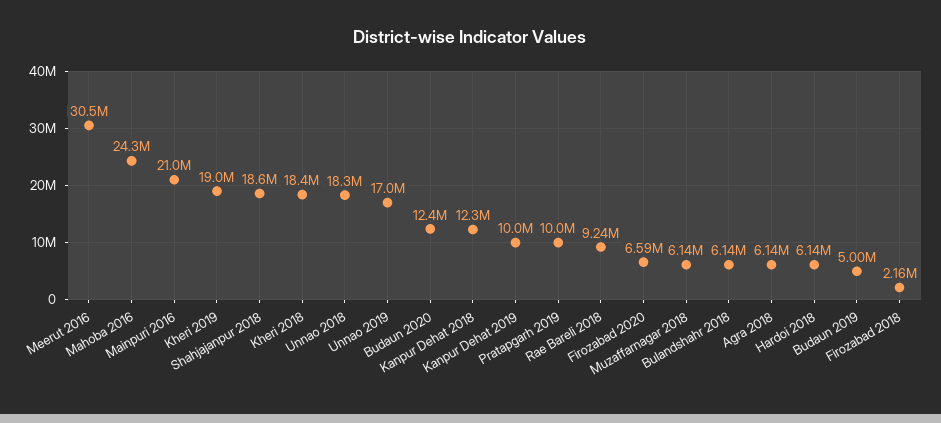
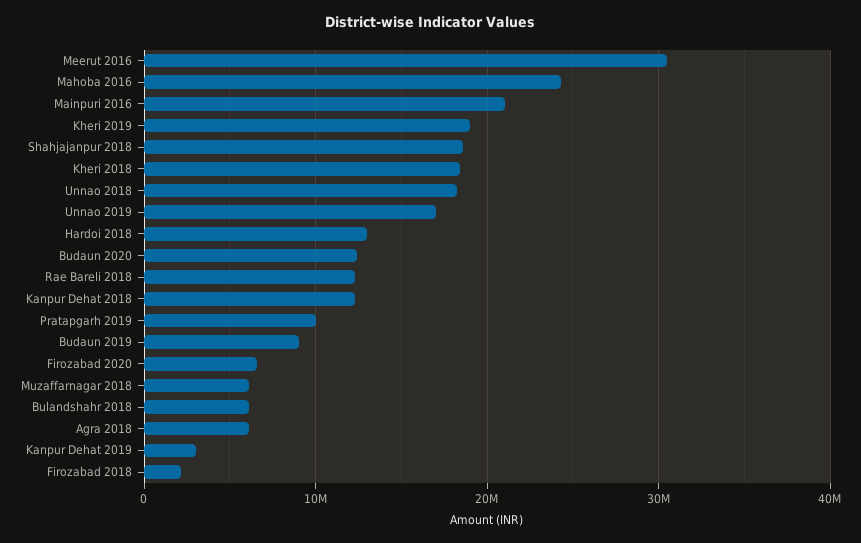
  {
    "Meerut 2016": 30500000,
    "Mahoba 2016": 24300000,
    "Mainpuri 2016": 21000000,
    "Kheri 2019": 19000000,
    "Shahjajanpur 2018": 18600000,
    "Kheri 2018": 18400000,
    "Unnao 2018": 18300000,
    "Unnao 2019": 17000000,
    "Budaun 2020": 12400000,
    "Kanpur Dehat 2018": 12300000,
-   "Kanpur Dehat 2019": 10000000,
+   "Kanpur Dehat 2019": 3000000,
    "Pratapgarh 2019": 10000000,
-   "Rae Bareli 2018": 9240000,
+   "Rae Bareli 2018": 12000000,
    "Firozabad 2020": 6590000,
    "Muzaffarnagar 2018": 6140000,
    "Bulandshahr 2018": 6140000,
    "Agra 2018": 6140000,
-   "Hardoi 2018": 6140000,
+   "Hardoi 2018": 13000000,
-   "Budaun 2019": 5000000,
+   "Budaun 2019": 9000000,
    "Firozabad 2018": 2160000
  }

